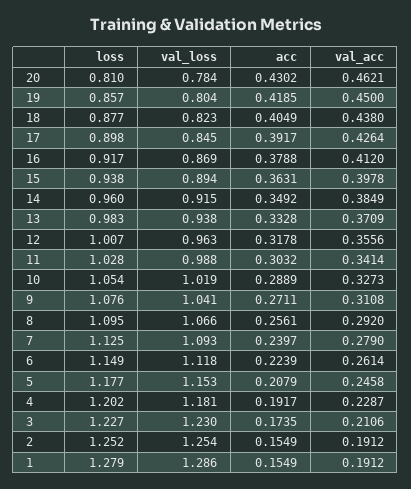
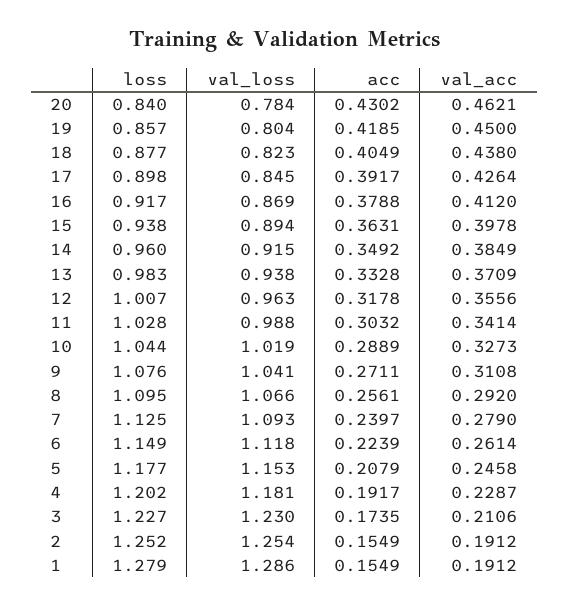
  {
    "loss": {
-     "20": 0.81,
+     "20": 0.84,
      "19": 0.857,
      "18": 0.877,
      "17": 0.898,
      "16": 0.917,
      "15": 0.938,
      "14": 0.96,
      "13": 0.983,
      "12": 1.007,
      "11": 1.028,
-     "10": 1.054,
+     "10": 1.044,
      "9": 1.076,
      "8": 1.095,
      "7": 1.125,
      "6": 1.149,
      "5": 1.177,
      "4": 1.202,
      "3": 1.227,
      "2": 1.252,
      "1": 1.279
    },
    "val_loss": {
      "20": 0.784,
      "19": 0.804,
      "18": 0.823,
      "17": 0.845,
      "16": 0.869,
      "15": 0.894,
      "14": 0.915,
      "13": 0.938,
      "12": 0.963,
      "11": 0.988,
      "10": 1.019,
      "9": 1.041,
      "8": 1.066,
      "7": 1.093,
      "6": 1.118,
      "5": 1.153,
      "4": 1.181,
      "3": 1.23,
      "2": 1.254,
      "1": 1.286
    },
    "acc": {
      "20": 0.4302,
      "19": 0.4185,
      "18": 0.4049,
      "17": 0.3917,
      "16": 0.3788,
      "15": 0.3631,
      "14": 0.3492,
      "13": 0.3328,
      "12": 0.3178,
      "11": 0.3032,
      "10": 0.2889,
      "9": 0.2711,
      "8": 0.2561,
      "7": 0.2397,
      "6": 0.2239,
      "5": 0.2079,
      "4": 0.1917,
      "3": 0.1735,
      "2": 0.1549,
      "1": 0.1549
    },
    "val_acc": {
      "20": 0.4621,
      "19": 0.45,
      "18": 0.438,
      "17": 0.4264,
      "16": 0.412,
      "15": 0.3978,
      "14": 0.3849,
      "13": 0.3709,
      "12": 0.3556,
      "11": 0.3414,
      "10": 0.3273,
      "9": 0.3108,
      "8": 0.292,
      "7": 0.279,
      "6": 0.2614,
      "5": 0.2458,
      "4": 0.2287,
      "3": 0.2106,
      "2": 0.1912,
      "1": 0.1912
    }
  }

